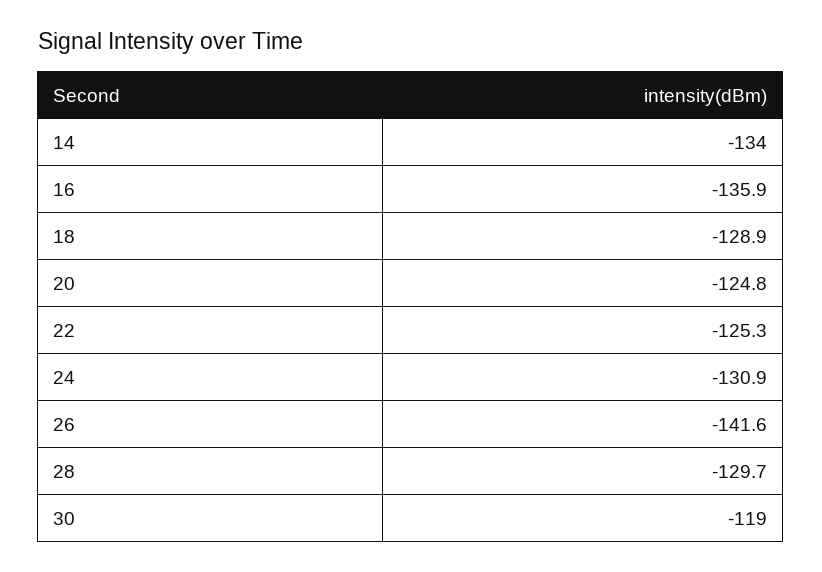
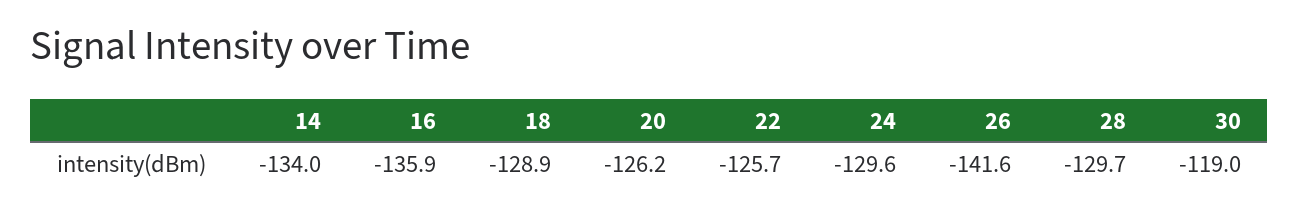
  {
    "14": -134,
    "16": -135.9,
    "18": -128.9,
-   "20": -124.8,
+   "20": -126.2,
-   "22": -125.3,
+   "22": -125.7,
-   "24": -130.9,
+   "24": -129.6,
    "26": -141.6,
    "28": -129.7,
    "30": -119
  }

